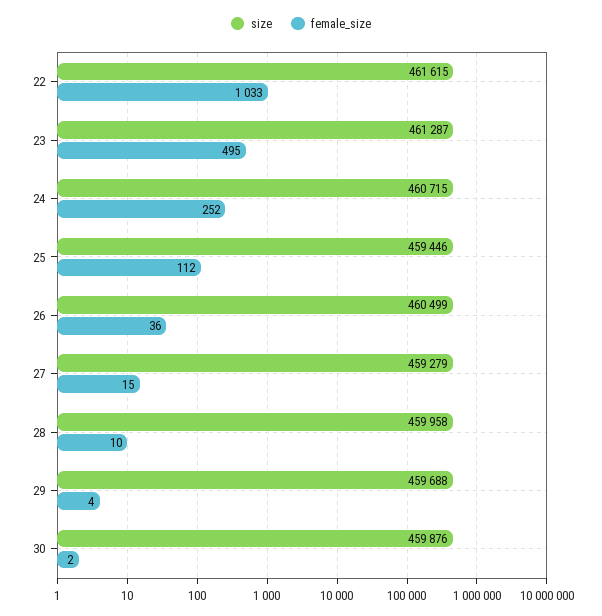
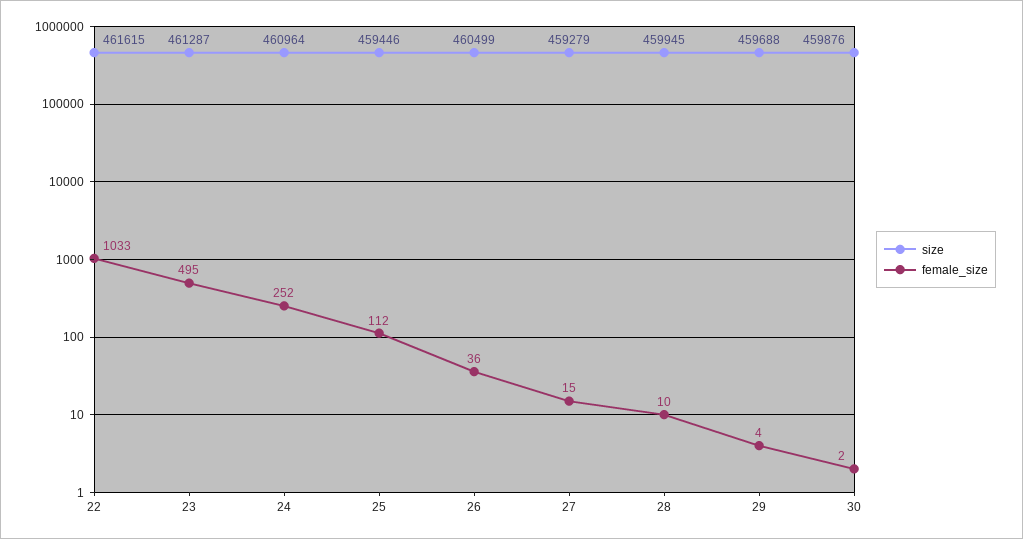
  {
    "size": {
      "22": 461615,
      "23": 461287,
-     "24": 460715,
+     "24": 460964,
      "25": 459446,
      "26": 460499,
      "27": 459279,
-     "28": 459958,
+     "28": 459945,
      "29": 459688,
      "30": 459876
    },
    "female_size": {
      "22": 1033,
      "23": 495,
      "24": 252,
      "25": 112,
      "26": 36,
      "27": 15,
      "28": 10,
      "29": 4,
      "30": 2
    }
  }

